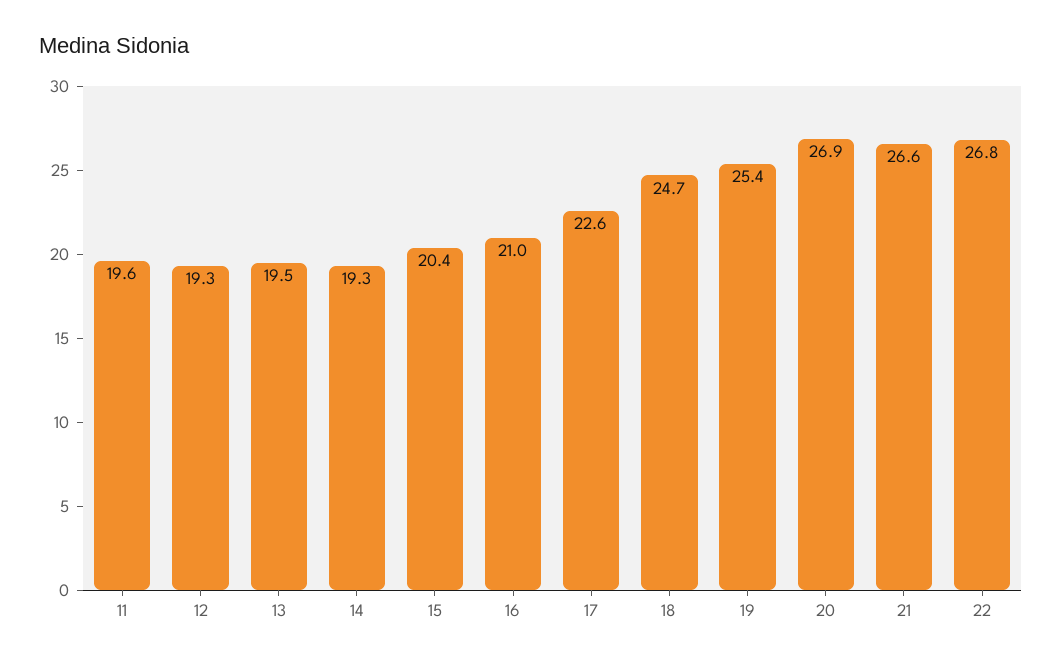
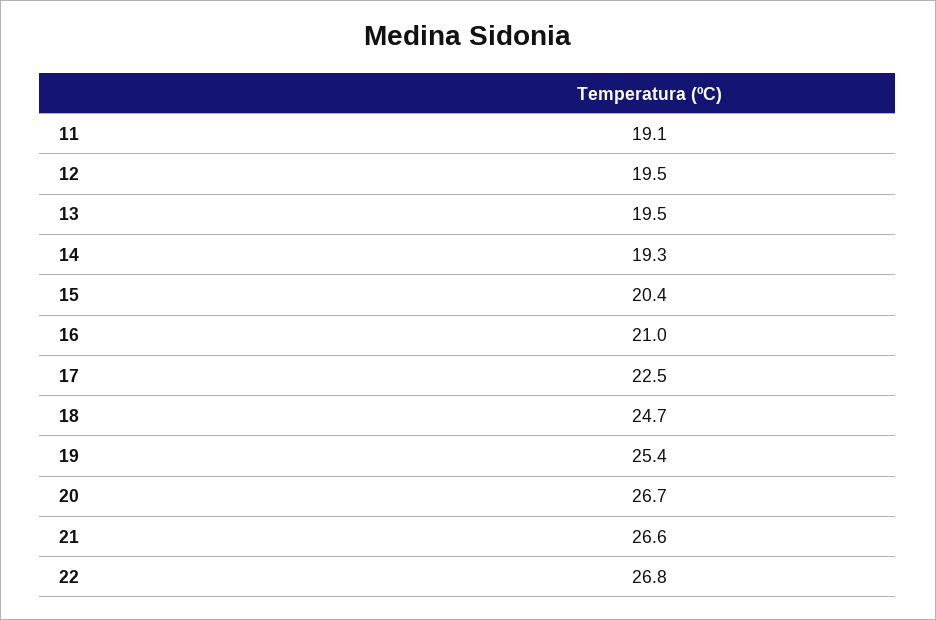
  {
-   "11": 19.6,
+   "11": 19.1,
-   "12": 19.3,
+   "12": 19.5,
    "13": 19.5,
    "14": 19.3,
    "15": 20.4,
    "16": 21,
-   "17": 22.6,
+   "17": 22.5,
    "18": 24.7,
    "19": 25.4,
-   "20": 26.9,
+   "20": 26.7,
    "21": 26.6,
    "22": 26.8
  }

